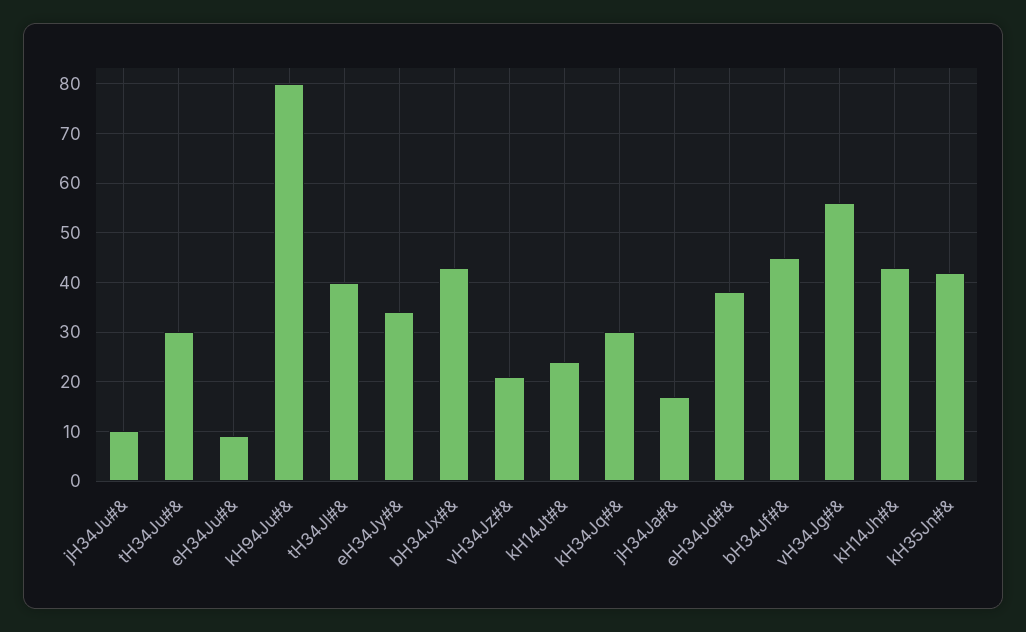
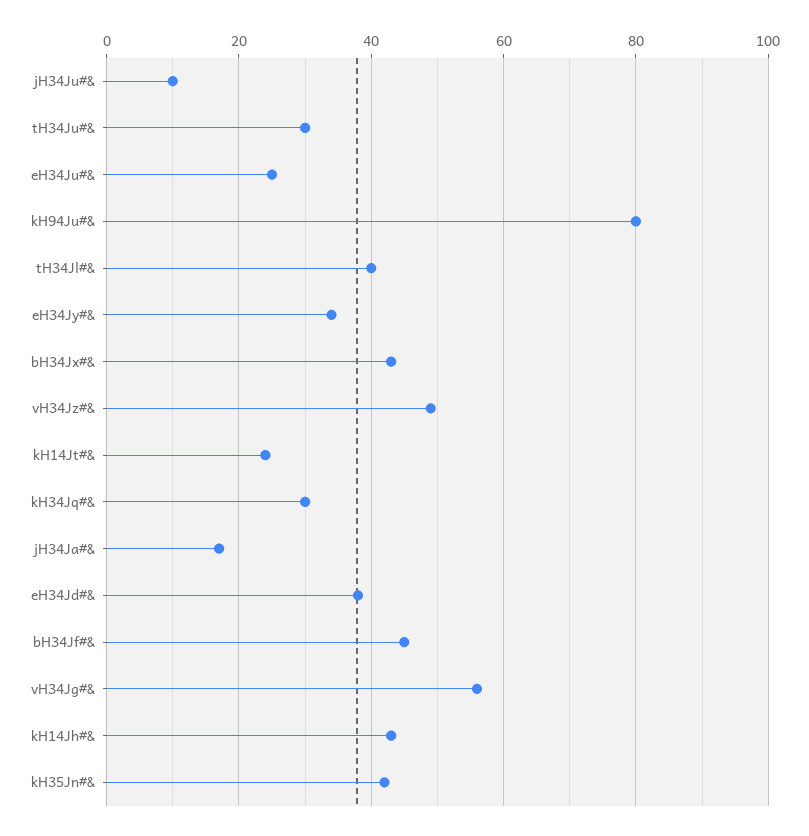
  {
    "jH34Ju#&": 10,
    "tH34Ju#&": 30,
-   "eH34Ju#&": 10,
+   "eH34Ju#&": 25,
    "kH94Ju#&": 80,
    "tH34Jl#&": 40,
    "eH34Jy#&": 35,
    "bH34Jx#&": 45,
-   "vH34Jz#&": 20,
+   "vH34Jz#&": 50,
    "kH14Jt#&": 25,
    "kH34Jq#&": 30,
    "jH34Ja#&": 15,
    "eH34Jd#&": 40,
    "bH34Jf#&": 45,
    "vH34Jg#&": 55,
    "kH14Jh#&": 45,
    "kH35Jn#&": 40
  }

